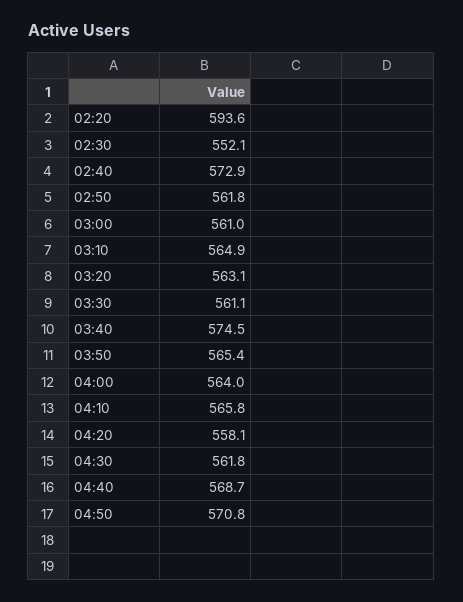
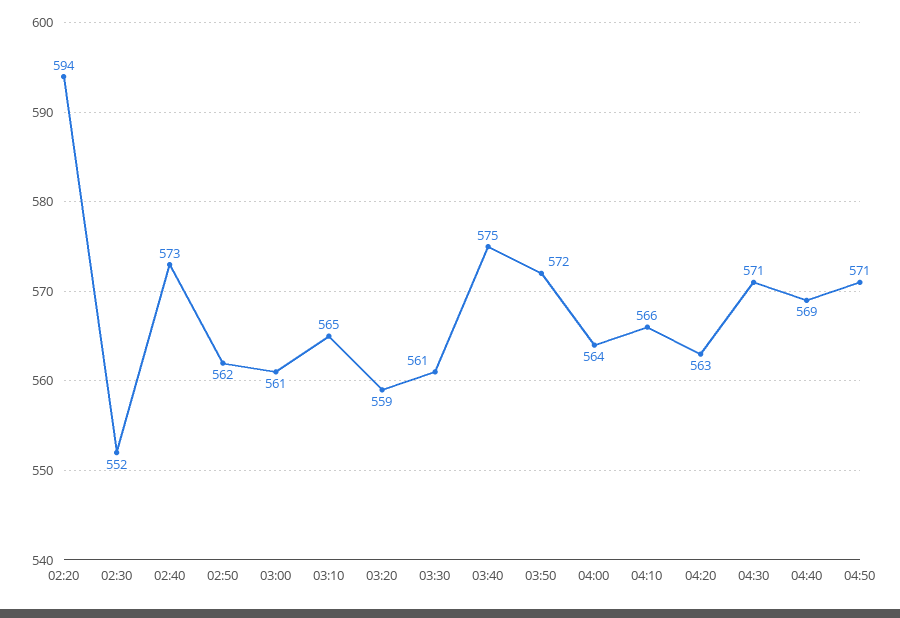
  {
    "02:20": 593.6,
    "02:30": 552.1,
    "02:40": 572.9,
    "02:50": 561.8,
    "03:00": 561,
    "03:10": 564.9,
-   "03:20": 563.1,
+   "03:20": 559,
    "03:30": 561.1,
    "03:40": 574.5,
-   "03:50": 565.4,
+   "03:50": 572,
    "04:00": 564,
    "04:10": 565.8,
-   "04:20": 558.1,
+   "04:20": 563,
-   "04:30": 561.8,
+   "04:30": 571,
    "04:40": 568.7,
    "04:50": 570.8
  }

